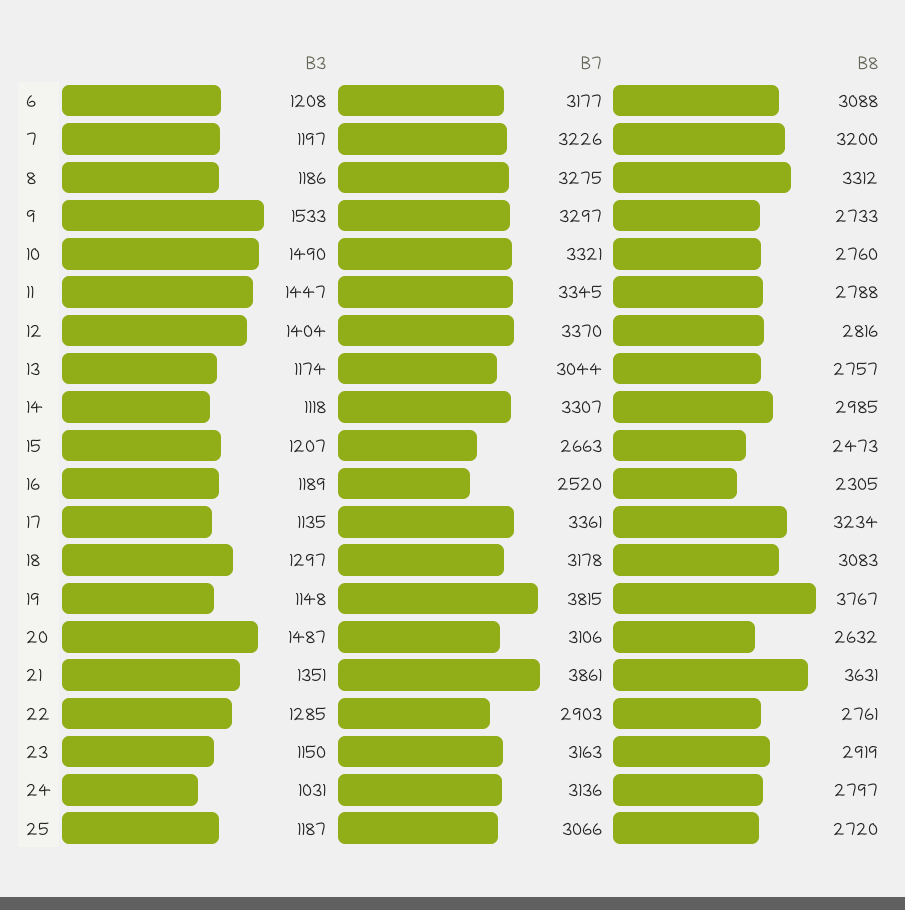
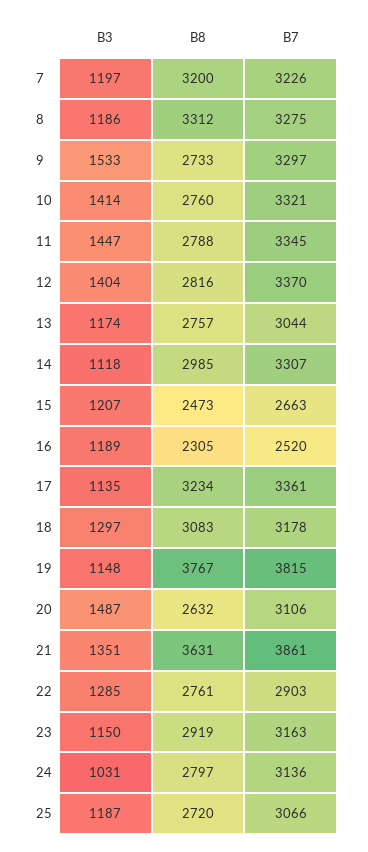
  {
    "B3": {
-     "6": 1208,
      "7": 1197,
      "8": 1186,
      "9": 1533,
-     "10": 1490,
+     "10": 1414,
      "11": 1447,
      "12": 1404,
      "13": 1174,
      "14": 1118,
      "15": 1207,
      "16": 1189,
      "17": 1135,
      "18": 1297,
      "19": 1148,
      "20": 1487,
      "21": 1351,
      "22": 1285,
      "23": 1150,
      "24": 1031,
      "25": 1187
    },
    "B7": {
-     "6": 3177,
      "7": 3226,
      "8": 3275,
      "9": 3297,
      "10": 3321,
      "11": 3345,
      "12": 3370,
      "13": 3044,
      "14": 3307,
      "15": 2663,
      "16": 2520,
      "17": 3361,
      "18": 3178,
      "19": 3815,
      "20": 3106,
      "21": 3861,
      "22": 2903,
      "23": 3163,
      "24": 3136,
      "25": 3066
    },
    "B8": {
-     "6": 3088,
      "7": 3200,
      "8": 3312,
      "9": 2733,
      "10": 2760,
      "11": 2788,
      "12": 2816,
      "13": 2757,
      "14": 2985,
      "15": 2473,
      "16": 2305,
      "17": 3234,
      "18": 3083,
      "19": 3767,
      "20": 2632,
      "21": 3631,
      "22": 2761,
      "23": 2919,
      "24": 2797,
      "25": 2720
    }
  }

